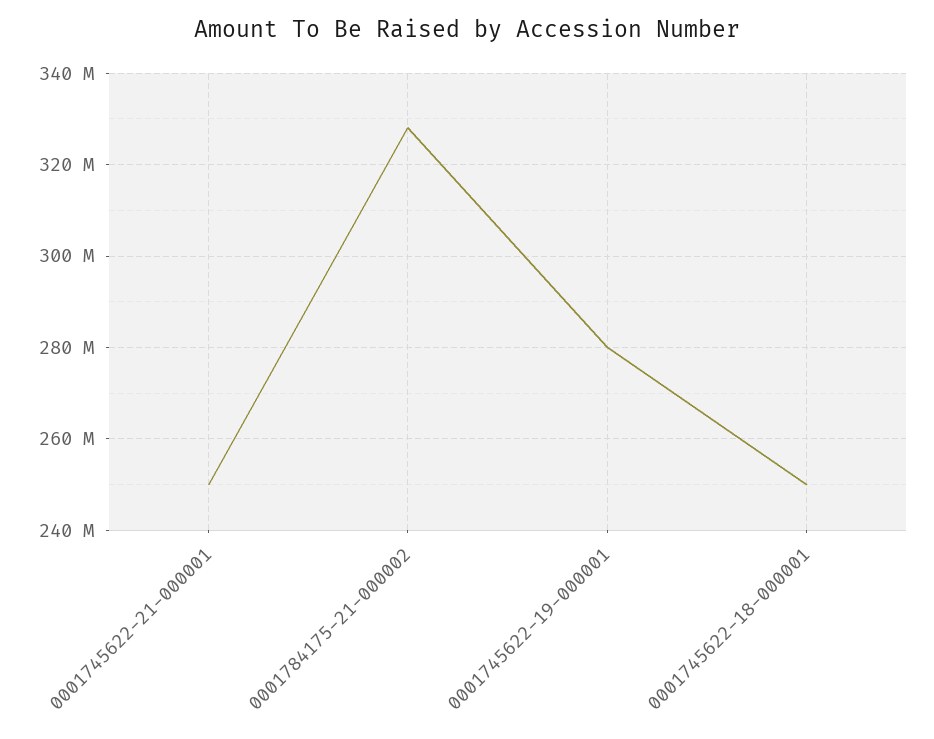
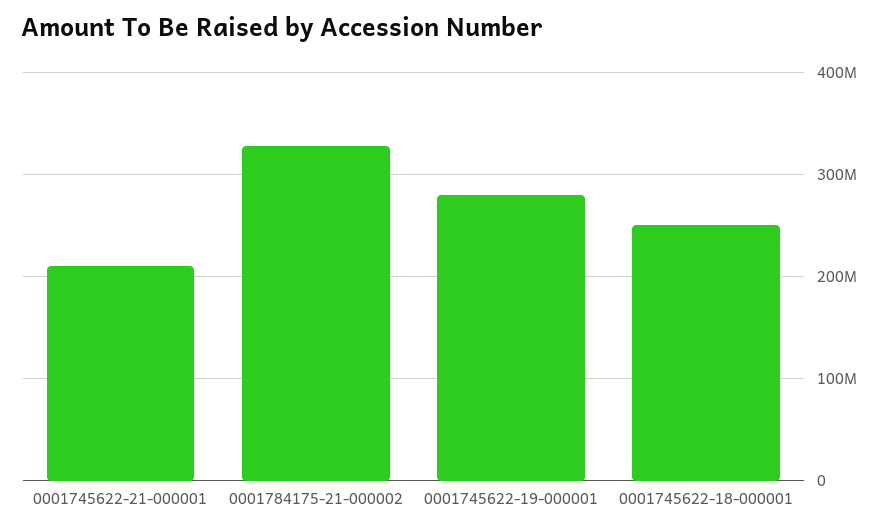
  {
-   "0001745622-21-000001": 250000000,
+   "0001745622-21-000001": 210000000,
    "0001784175-21-000002": 328000000,
    "0001745622-19-000001": 280000000,
    "0001745622-18-000001": 250000000
  }

